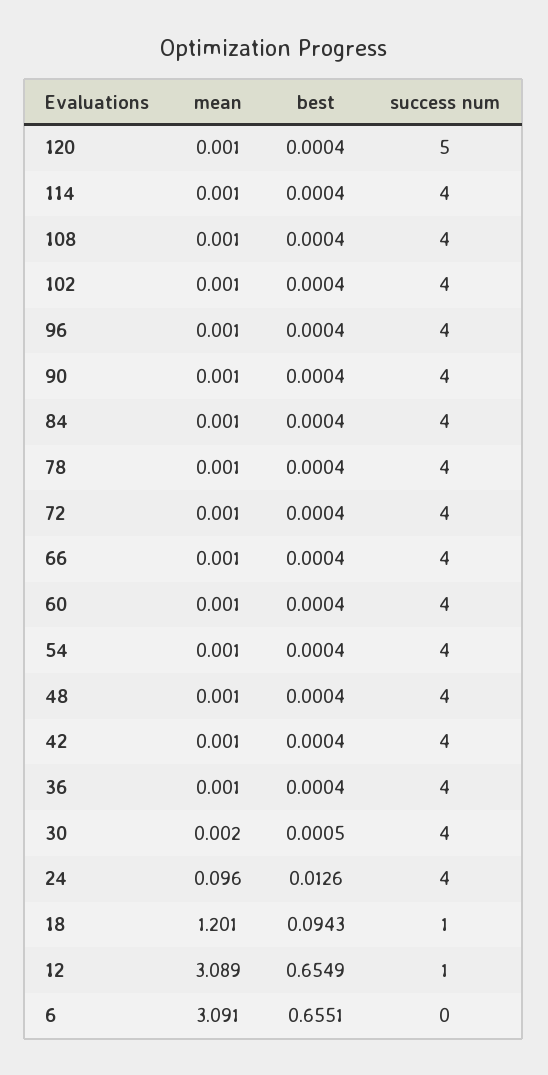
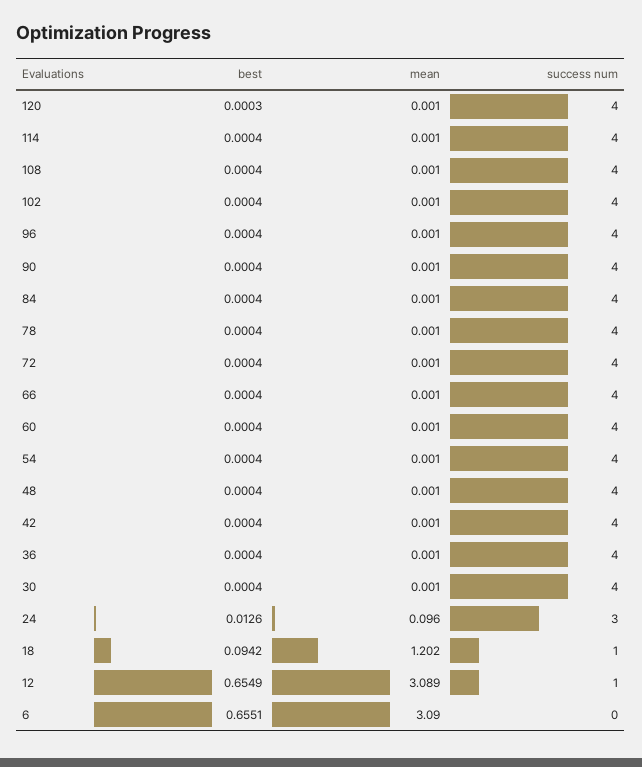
  {
    "mean": {
      "120": 0.001,
      "114": 0.001,
      "108": 0.001,
      "102": 0.001,
      "96": 0.001,
      "90": 0.001,
      "84": 0.001,
      "78": 0.001,
      "72": 0.001,
      "66": 0.001,
      "60": 0.001,
      "54": 0.001,
      "48": 0.001,
      "42": 0.001,
      "36": 0.001,
-     "30": 0.002,
+     "30": 0.001,
      "24": 0.096,
-     "18": 1.201,
+     "18": 1.202,
      "12": 3.089,
-     "6": 3.091
+     "6": 3.09
    },
    "best": {
-     "120": 0.0004,
+     "120": 0.0003,
      "114": 0.0004,
      "108": 0.0004,
      "102": 0.0004,
      "96": 0.0004,
      "90": 0.0004,
      "84": 0.0004,
      "78": 0.0004,
      "72": 0.0004,
      "66": 0.0004,
      "60": 0.0004,
      "54": 0.0004,
      "48": 0.0004,
      "42": 0.0004,
      "36": 0.0004,
-     "30": 0.0005,
+     "30": 0.0004,
      "24": 0.0126,
-     "18": 0.0943,
+     "18": 0.0942,
      "12": 0.6549,
      "6": 0.6551
    },
    "success num": {
-     "120": 5,
+     "120": 4,
      "114": 4,
      "108": 4,
      "102": 4,
      "96": 4,
      "90": 4,
      "84": 4,
      "78": 4,
      "72": 4,
      "66": 4,
      "60": 4,
      "54": 4,
      "48": 4,
      "42": 4,
      "36": 4,
      "30": 4,
-     "24": 4,
+     "24": 3,
      "18": 1,
      "12": 1,
      "6": 0
    }
  }

